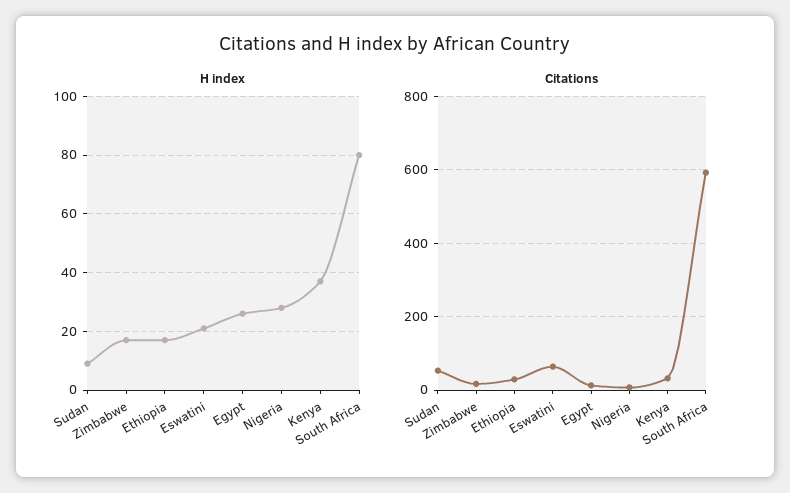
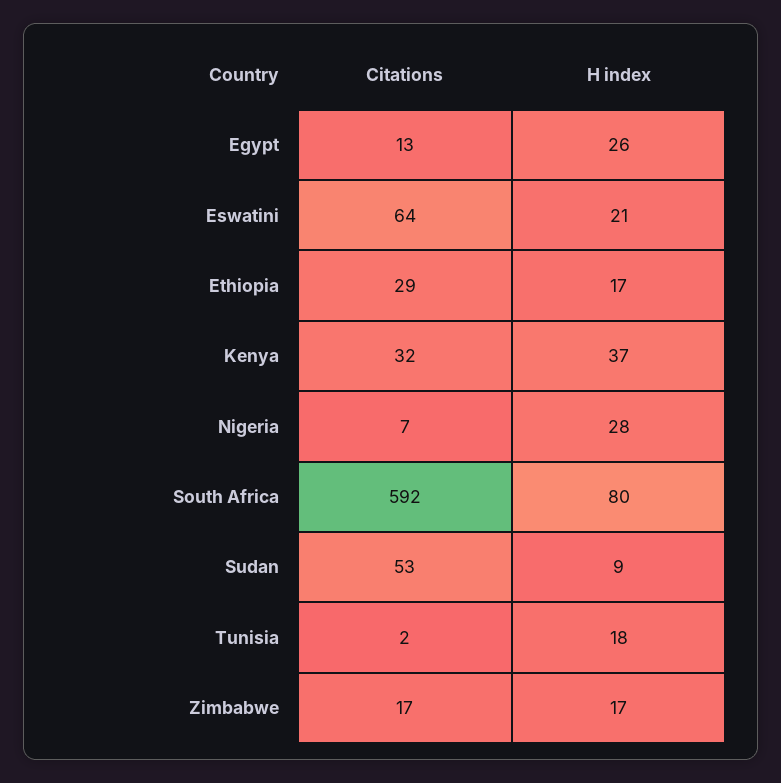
  {
    "H index": {
      "Sudan": 9,
      "Zimbabwe": 17,
      "Ethiopia": 17,
      "Eswatini": 21,
      "Egypt": 26,
      "Nigeria": 28,
      "Kenya": 37,
-     "South Africa": 80
+     "South Africa": 80,
+     "Tunisia": 18
    },
    "Citations": {
      "Sudan": 53,
      "Zimbabwe": 17,
      "Ethiopia": 29,
      "Eswatini": 64,
      "Egypt": 13,
      "Nigeria": 7,
      "Kenya": 32,
-     "South Africa": 592
+     "South Africa": 592,
+     "Tunisia": 2
    }
  }

